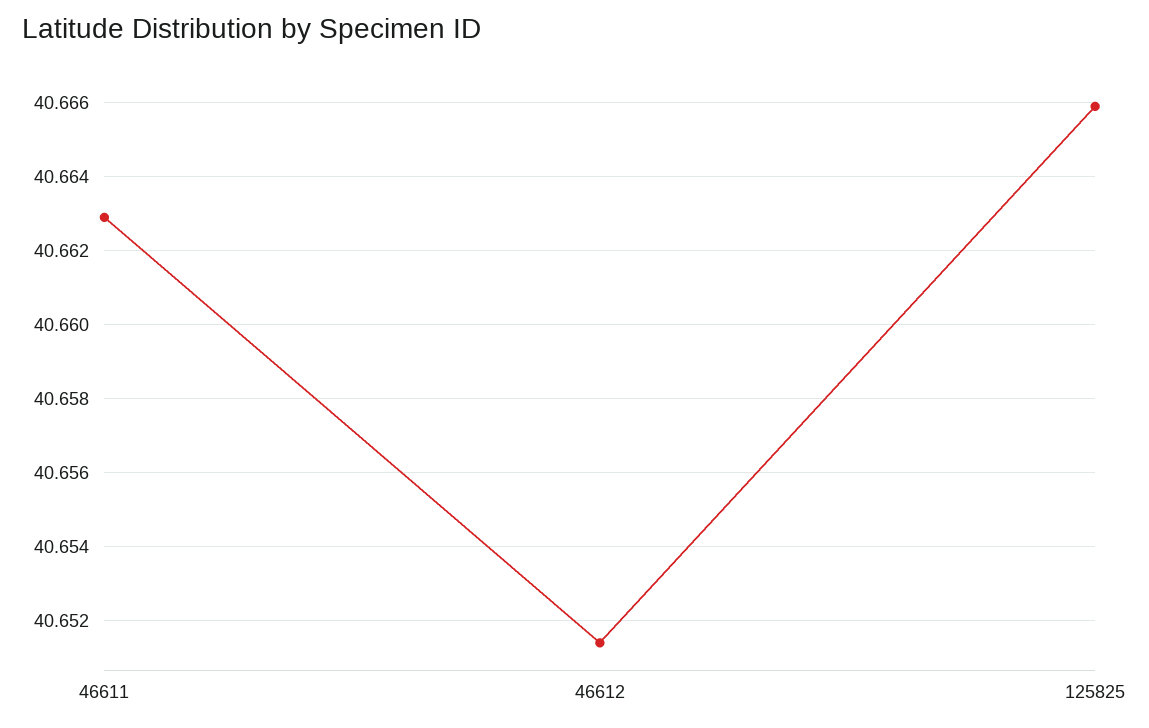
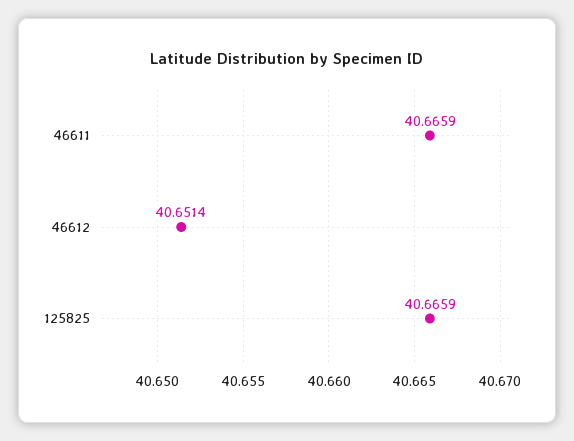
  {
-   "46611": 40.663,
+   "46611": 40.6659,
    "46612": 40.6514,
    "125825": 40.6659
  }

